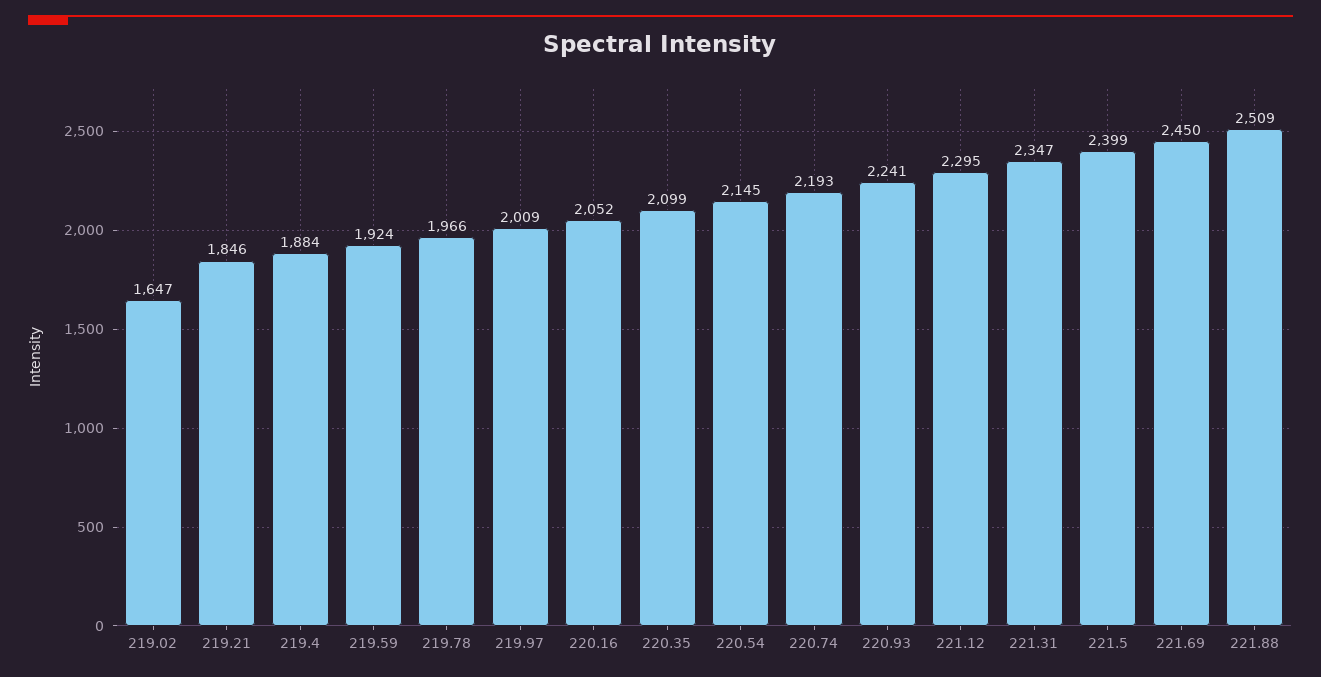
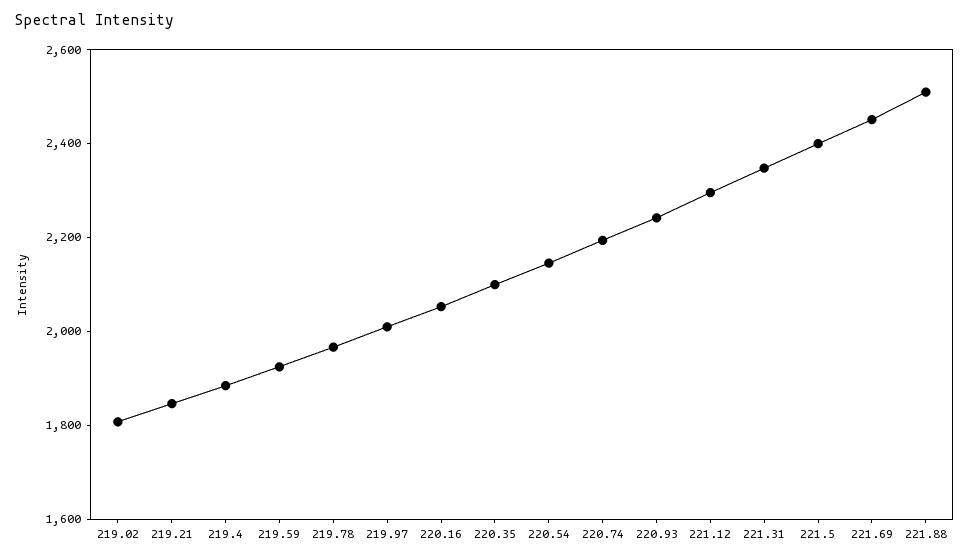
  {
-   "219.02": 1647,
+   "219.02": 1800,
    "219.21": 1846,
    "219.4": 1884,
    "219.59": 1924,
    "219.78": 1966,
    "219.97": 2009,
    "220.16": 2052,
    "220.35": 2099,
    "220.54": 2145,
    "220.74": 2193,
    "220.93": 2241,
    "221.12": 2295,
    "221.31": 2347,
    "221.5": 2399,
    "221.69": 2450,
    "221.88": 2509
  }

